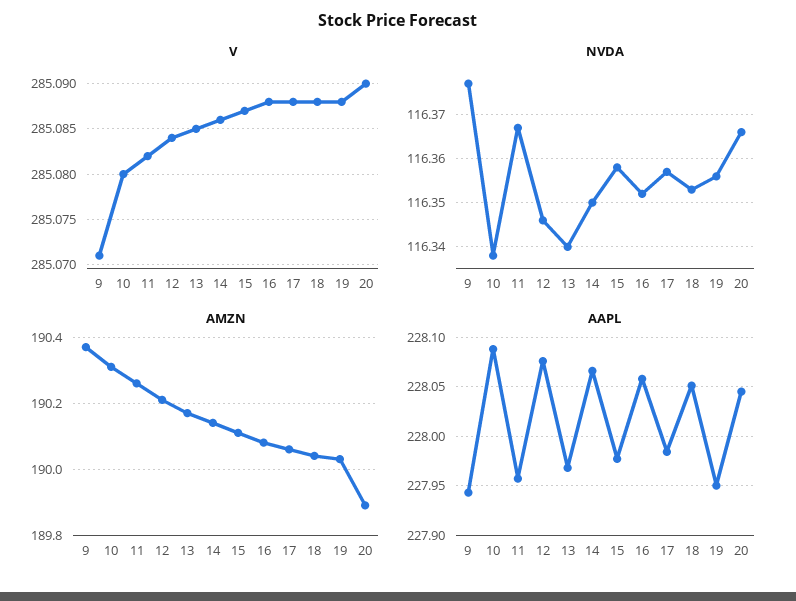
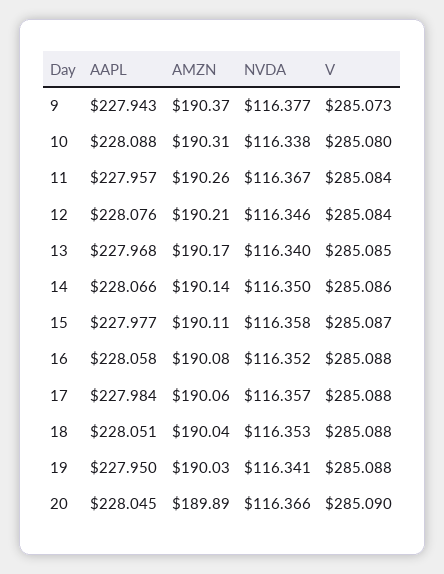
  {
    "V": {
-     "9": 285.071,
+     "9": 285.073,
      "10": 285.08,
-     "11": 285.082,
+     "11": 285.084,
      "12": 285.084,
      "13": 285.085,
      "14": 285.086,
      "15": 285.087,
      "16": 285.088,
      "17": 285.088,
      "18": 285.088,
      "19": 285.088,
      "20": 285.09
    },
    "NVDA": {
      "9": 116.377,
      "10": 116.338,
      "11": 116.367,
      "12": 116.346,
      "13": 116.34,
      "14": 116.35,
      "15": 116.358,
      "16": 116.352,
      "17": 116.357,
      "18": 116.353,
-     "19": 116.355,
+     "19": 116.341,
      "20": 116.366
    },
    "AMZN": {
      "9": 190.37,
      "10": 190.31,
      "11": 190.26,
      "12": 190.21,
      "13": 190.17,
      "14": 190.14,
      "15": 190.11,
      "16": 190.08,
      "17": 190.06,
      "18": 190.04,
      "19": 190.03,
      "20": 189.89
    },
    "AAPL": {
      "9": 227.943,
      "10": 228.088,
      "11": 227.957,
      "12": 228.076,
      "13": 227.968,
      "14": 228.066,
      "15": 227.977,
      "16": 228.058,
      "17": 227.984,
      "18": 228.051,
      "19": 227.95,
      "20": 228.045
    }
  }

